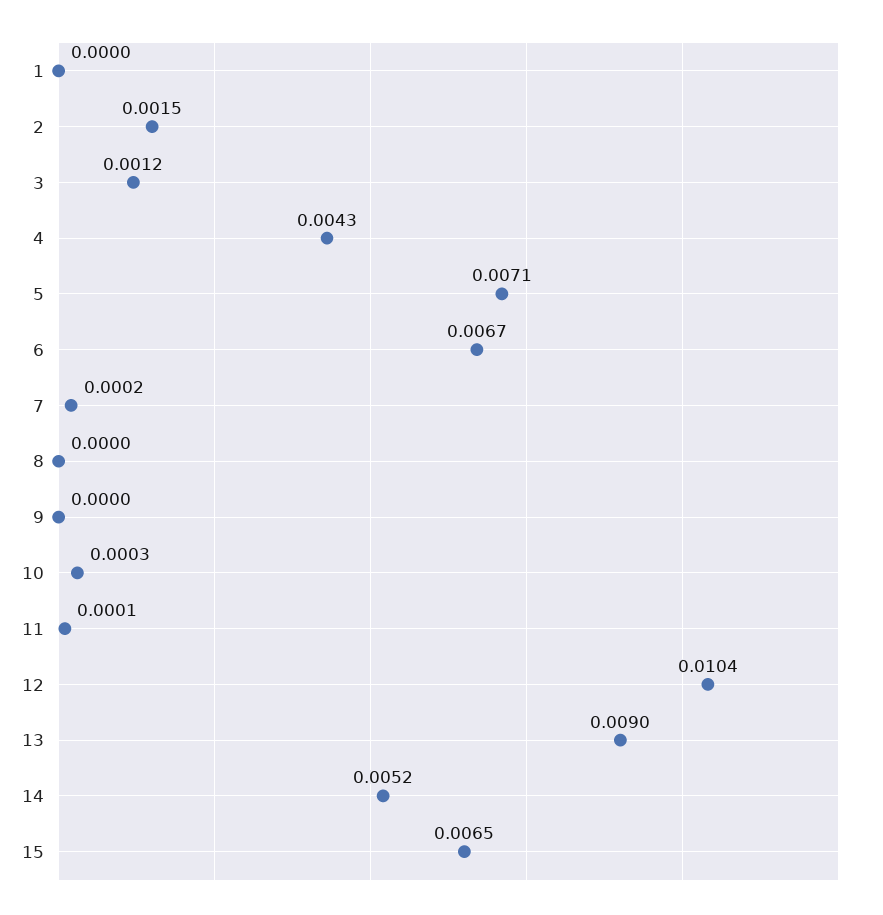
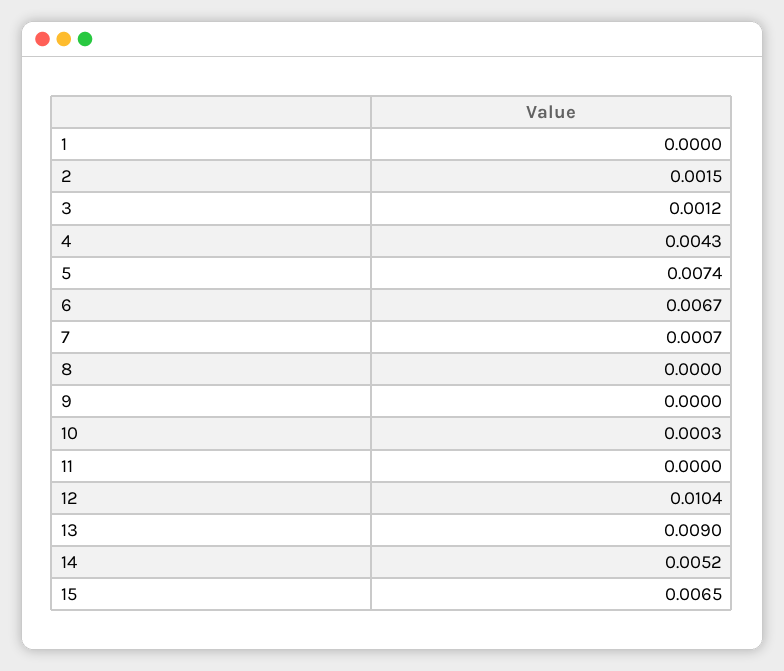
  {
    "1": 0,
    "2": 0.0015,
    "3": 0.0012,
    "4": 0.0043,
-   "5": 0.0071,
+   "5": 0.0074,
    "6": 0.0067,
-   "7": 0.0002,
+   "7": 0.0007,
    "8": 0,
    "9": 0,
    "10": 0.0003,
-   "11": 0.0001,
+   "11": 0,
    "12": 0.0104,
    "13": 0.009,
    "14": 0.0052,
    "15": 0.0065
  }

